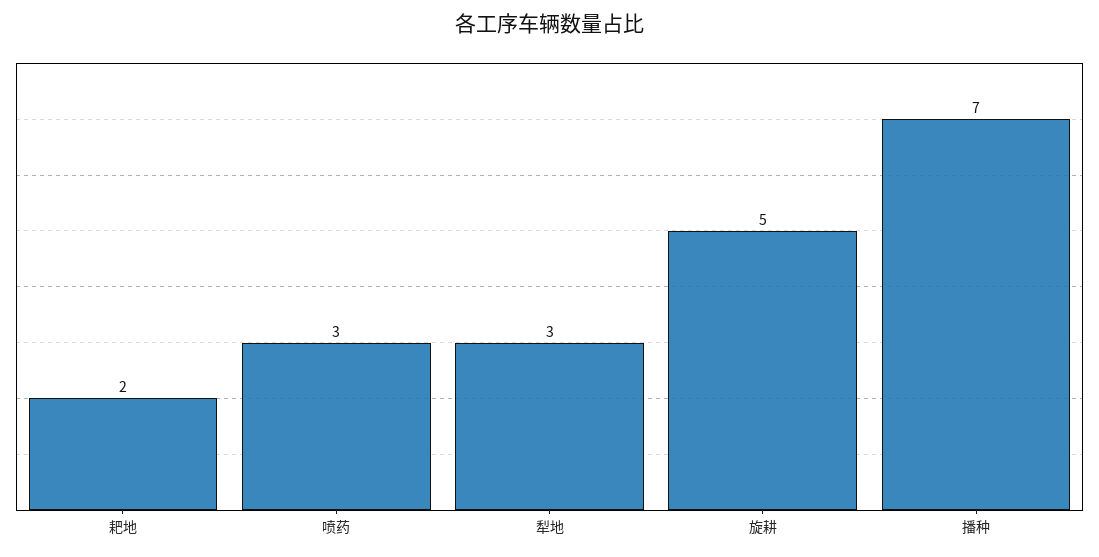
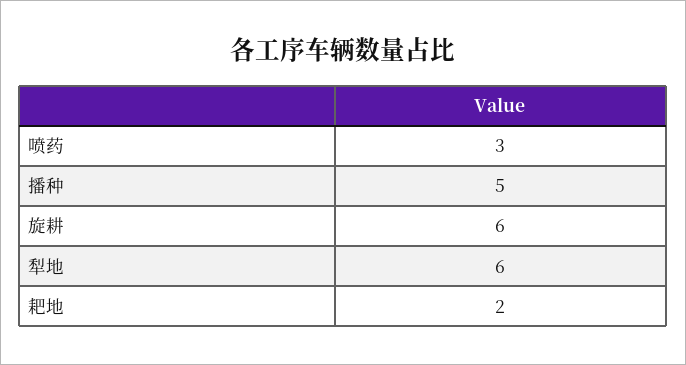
  {
    "耙地": 2,
    "喷药": 3,
-   "犁地": 3,
+   "犁地": 6,
-   "旋耕": 5,
+   "旋耕": 6,
-   "播种": 7
+   "播种": 5
  }

